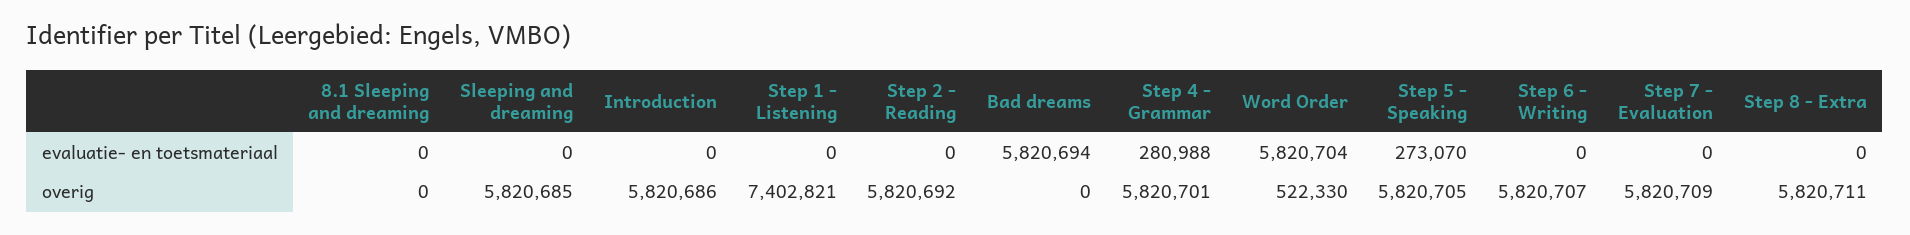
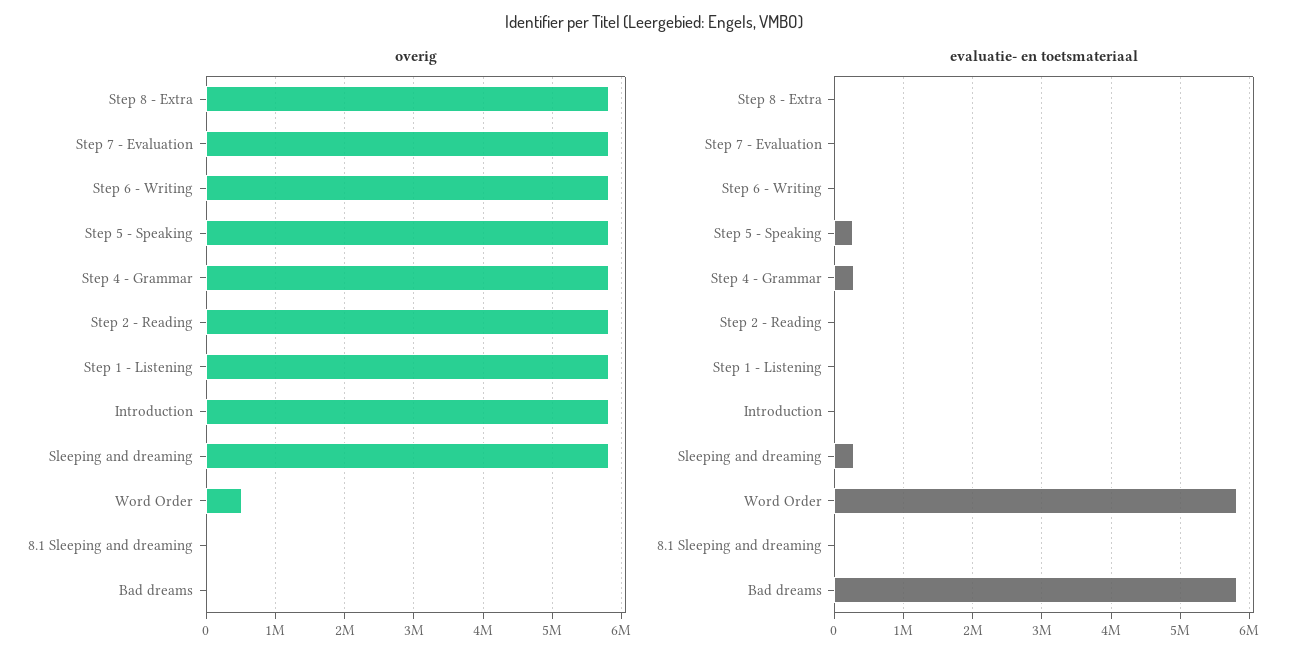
  {
    "evaluatie- en toetsmateriaal": {
      "8.1 Sleeping and dreaming": 0,
-     "Sleeping and dreaming": 0,
+     "Sleeping and dreaming": 300000,
      "Introduction": 0,
      "Step 1 - Listening": 0,
      "Step 2 - Reading": 0,
      "Bad dreams": 5820694,
      "Step 4 - Grammar": 280988,
      "Word Order": 5820704,
      "Step 5 - Speaking": 273070,
      "Step 6 - Writing": 0,
      "Step 7 - Evaluation": 0,
      "Step 8 - Extra": 0
    },
    "overig": {
      "8.1 Sleeping and dreaming": 0,
      "Sleeping and dreaming": 5820685,
      "Introduction": 5820686,
-     "Step 1 - Listening": 7402821,
+     "Step 1 - Listening": 5800000,
      "Step 2 - Reading": 5820692,
      "Bad dreams": 0,
      "Step 4 - Grammar": 5820701,
      "Word Order": 522330,
      "Step 5 - Speaking": 5820705,
      "Step 6 - Writing": 5820707,
      "Step 7 - Evaluation": 5820709,
      "Step 8 - Extra": 5820711
    }
  }

